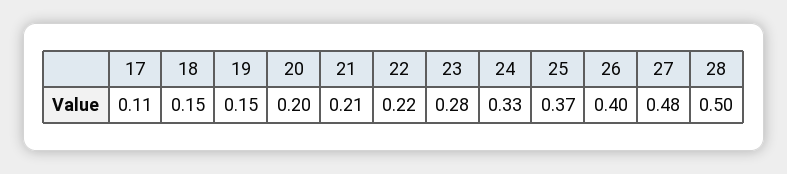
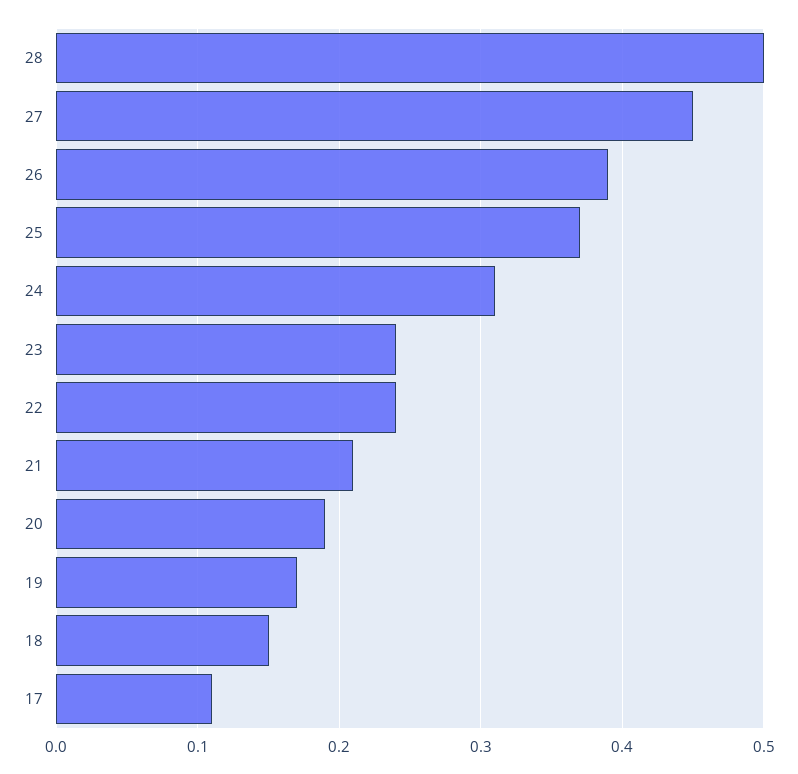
  {
    "17": 0.11,
    "18": 0.15,
-   "19": 0.15,
+   "19": 0.17,
-   "20": 0.2,
+   "20": 0.19,
    "21": 0.21,
-   "22": 0.22,
+   "22": 0.24,
-   "23": 0.28,
+   "23": 0.24,
-   "24": 0.33,
+   "24": 0.31,
    "25": 0.37,
-   "26": 0.4,
+   "26": 0.39,
-   "27": 0.48,
+   "27": 0.45,
    "28": 0.5
  }

